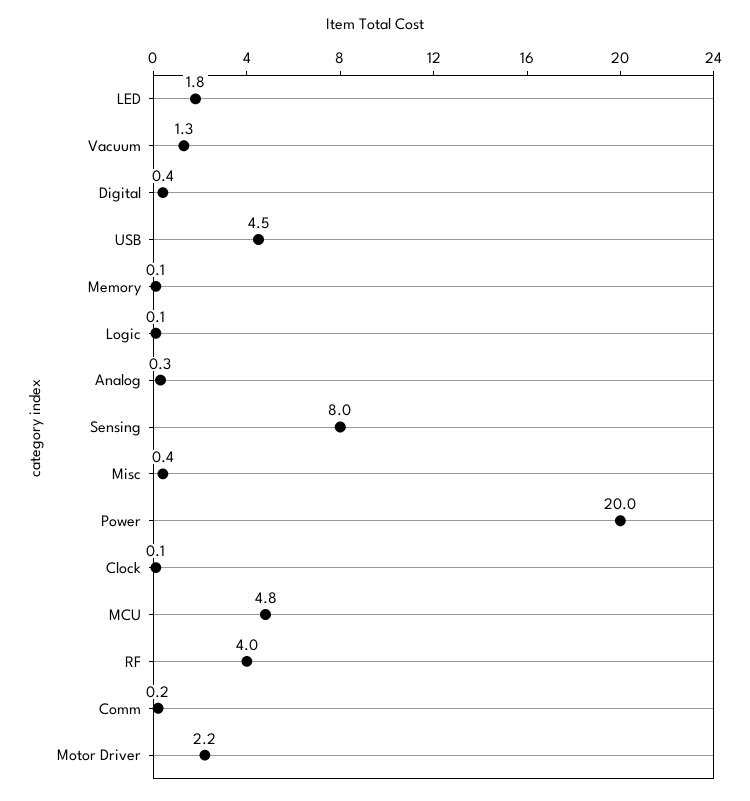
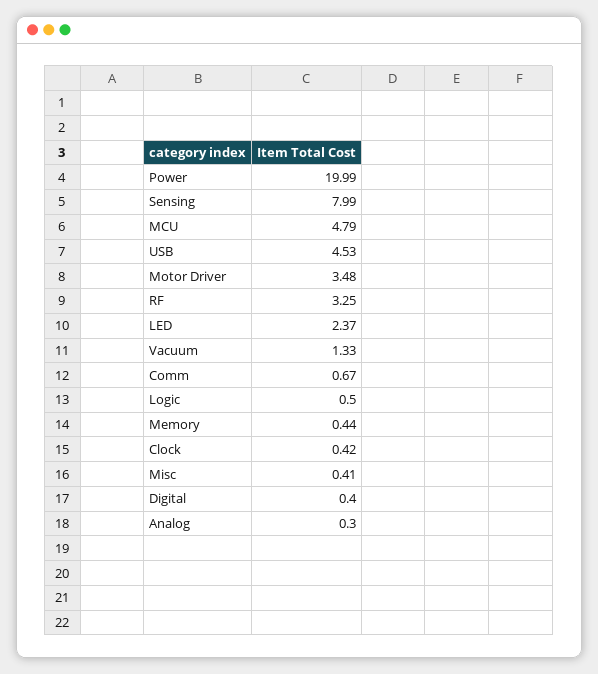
  {
-   "LED": 1.8,
+   "LED": 2.37,
    "Vacuum": 1.33,
    "Digital": 0.4,
    "USB": 4.53,
-   "Memory": 0.1,
+   "Memory": 0.44,
-   "Logic": 0.1,
+   "Logic": 0.5,
    "Analog": 0.3,
    "Sensing": 7.99,
    "Misc": 0.41,
    "Power": 19.99,
-   "Clock": 0.1,
+   "Clock": 0.42,
    "MCU": 4.79,
-   "RF": 4,
+   "RF": 3.25,
-   "Comm": 0.2,
+   "Comm": 0.67,
-   "Motor Driver": 2.2
+   "Motor Driver": 3.48
  }

